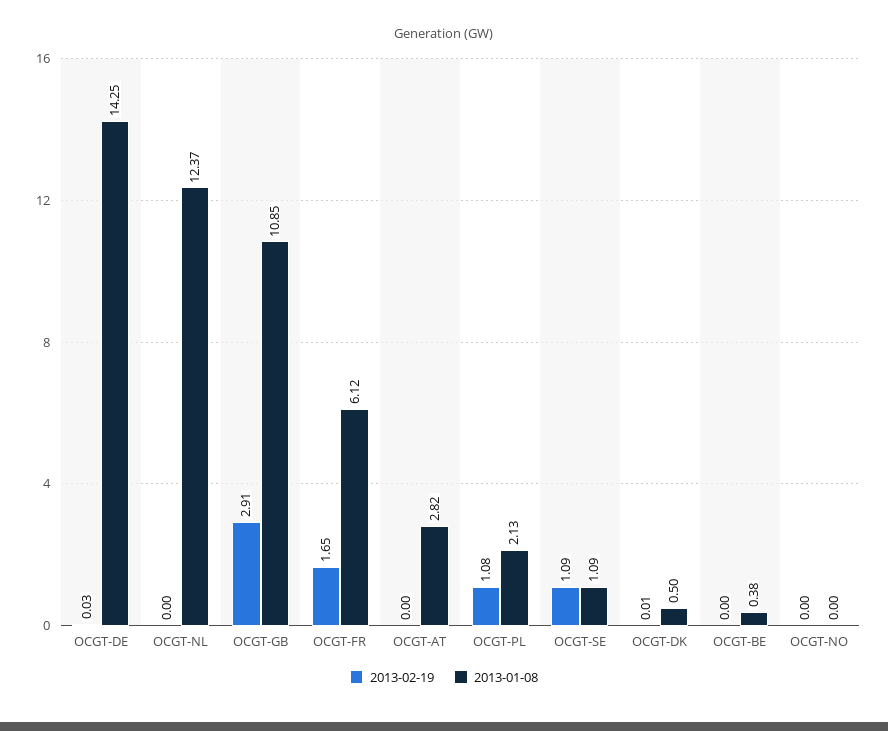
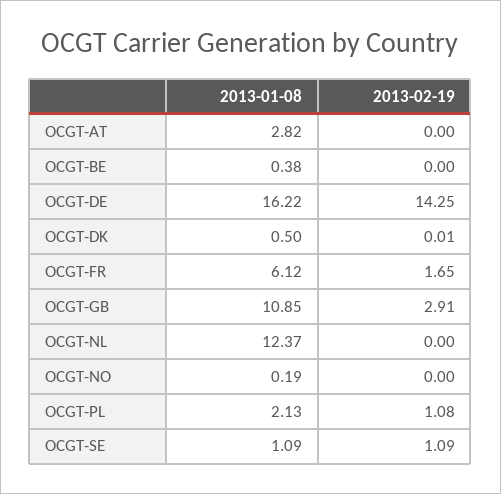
  {
    "2013-02-19": {
-     "OCGT-DE": 0.03,
+     "OCGT-DE": 14.25,
      "OCGT-NL": 0,
      "OCGT-GB": 2.91,
      "OCGT-FR": 1.65,
      "OCGT-AT": 0,
      "OCGT-PL": 1.08,
      "OCGT-SE": 1.09,
      "OCGT-DK": 0.01,
      "OCGT-BE": 0,
      "OCGT-NO": 0
    },
    "2013-01-08": {
-     "OCGT-DE": 14.25,
+     "OCGT-DE": 16.22,
      "OCGT-NL": 12.37,
      "OCGT-GB": 10.85,
      "OCGT-FR": 6.12,
      "OCGT-AT": 2.82,
      "OCGT-PL": 2.13,
      "OCGT-SE": 1.09,
      "OCGT-DK": 0.5,
      "OCGT-BE": 0.38,
-     "OCGT-NO": 0
+     "OCGT-NO": 0.19
    }
  }

